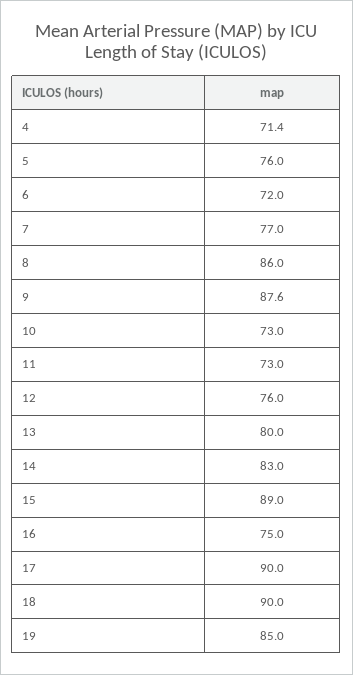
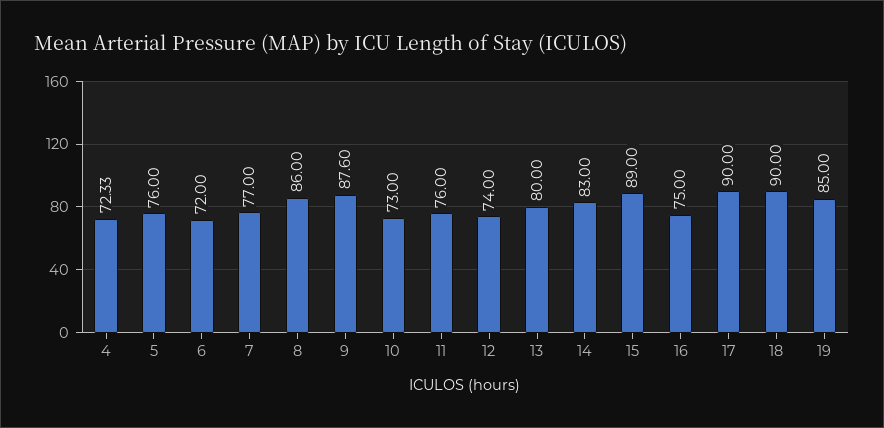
  {
-   "4": 71.4,
+   "4": 72.33,
    "5": 76,
    "6": 72,
    "7": 77,
    "8": 86,
    "9": 87.6,
    "10": 73,
-   "11": 73,
+   "11": 76,
-   "12": 76,
+   "12": 74,
    "13": 80,
    "14": 83,
    "15": 89,
    "16": 75,
    "17": 90,
    "18": 90,
    "19": 85
  }

